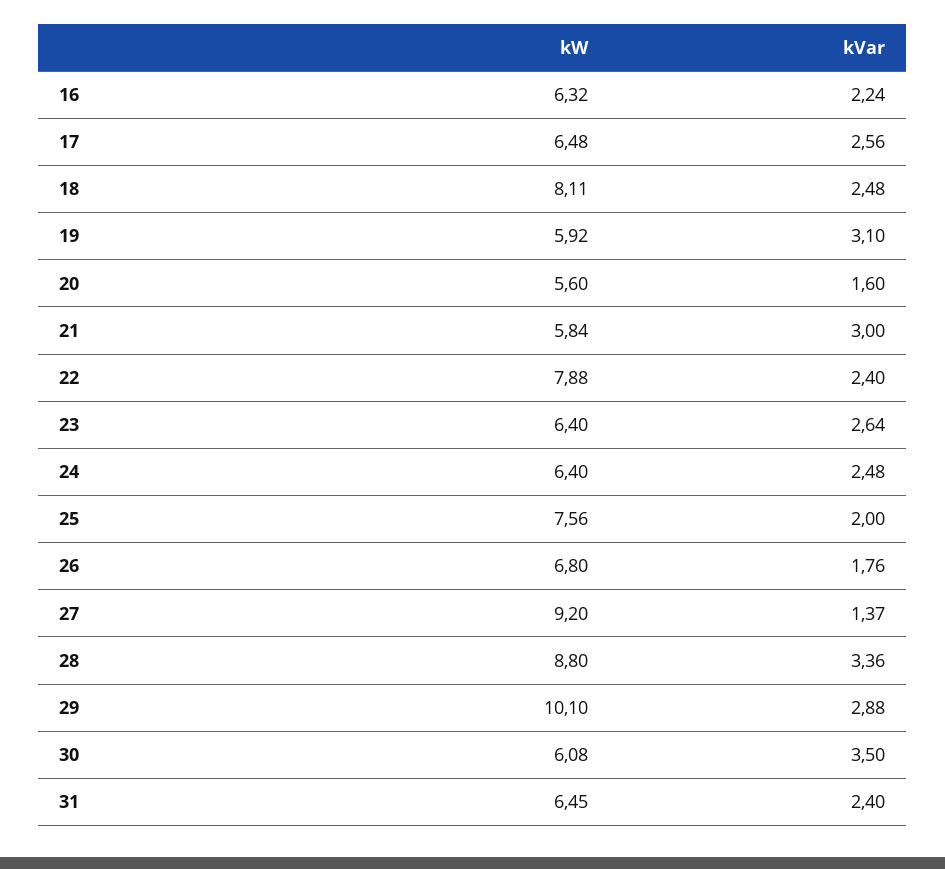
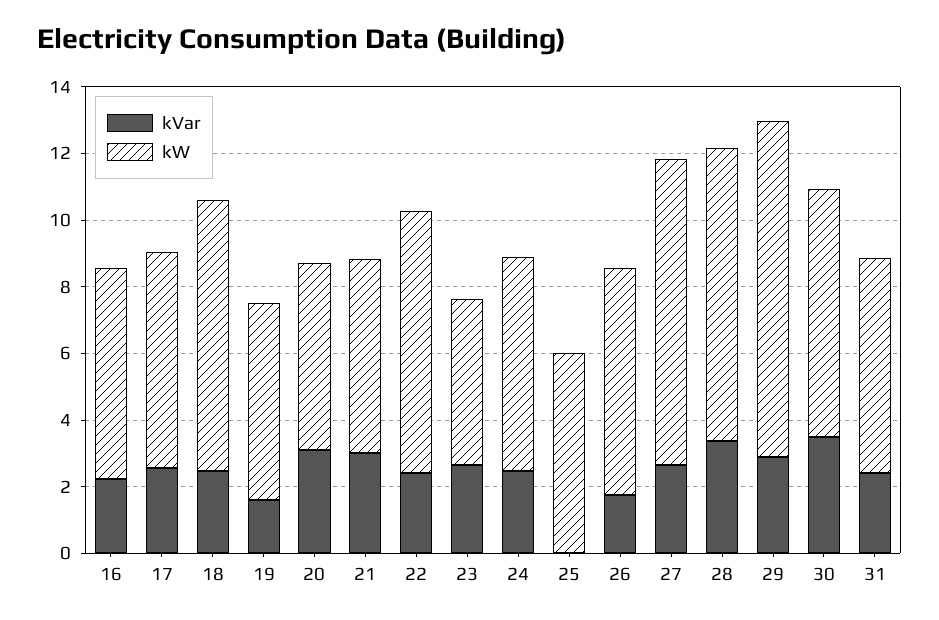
  {
    "kW": {
      "16": 6.32,
      "17": 6.48,
      "18": 8.11,
      "19": 5.92,
      "20": 5.6,
      "21": 5.84,
      "22": 7.88,
-     "23": 6.4,
+     "23": 5,
      "24": 6.4,
-     "25": 7.56,
+     "25": 6,
      "26": 6.8,
      "27": 9.2,
      "28": 8.8,
      "29": 10.1,
-     "30": 6.08,
+     "30": 7.5,
      "31": 6.45
    },
    "kVar": {
      "16": 2.24,
      "17": 2.56,
      "18": 2.48,
-     "19": 3.1,
+     "19": 1.5,
-     "20": 1.6,
+     "20": 3,
      "21": 3,
      "22": 2.4,
      "23": 2.64,
      "24": 2.48,
-     "25": 2,
+     "25": 0,
      "26": 1.76,
-     "27": 1.37,
+     "27": 2.5,
      "28": 3.36,
      "29": 2.88,
      "30": 3.5,
      "31": 2.4
    }
  }

